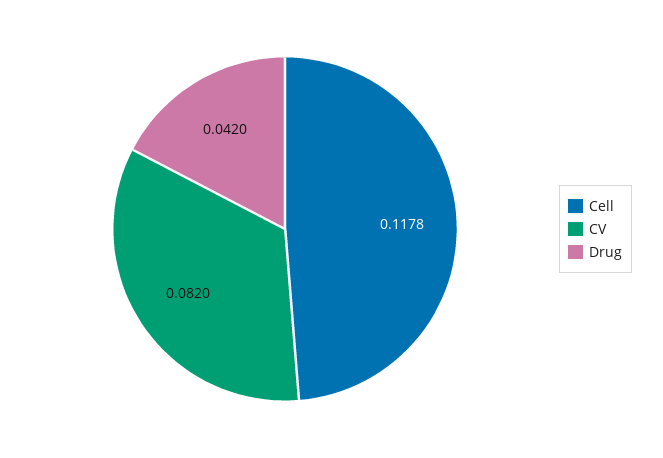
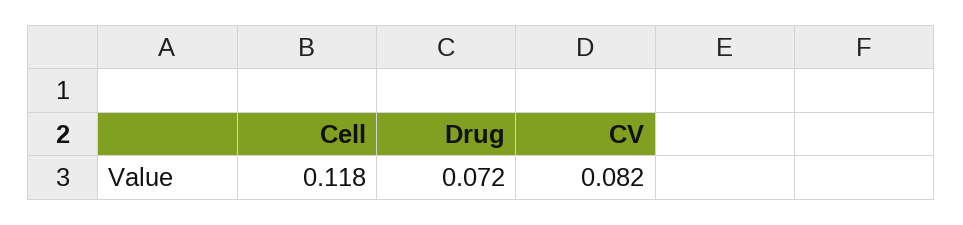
  {
    "Cell": 0.1178,
    "CV": 0.082,
-   "Drug": 0.042
+   "Drug": 0.072
  }

